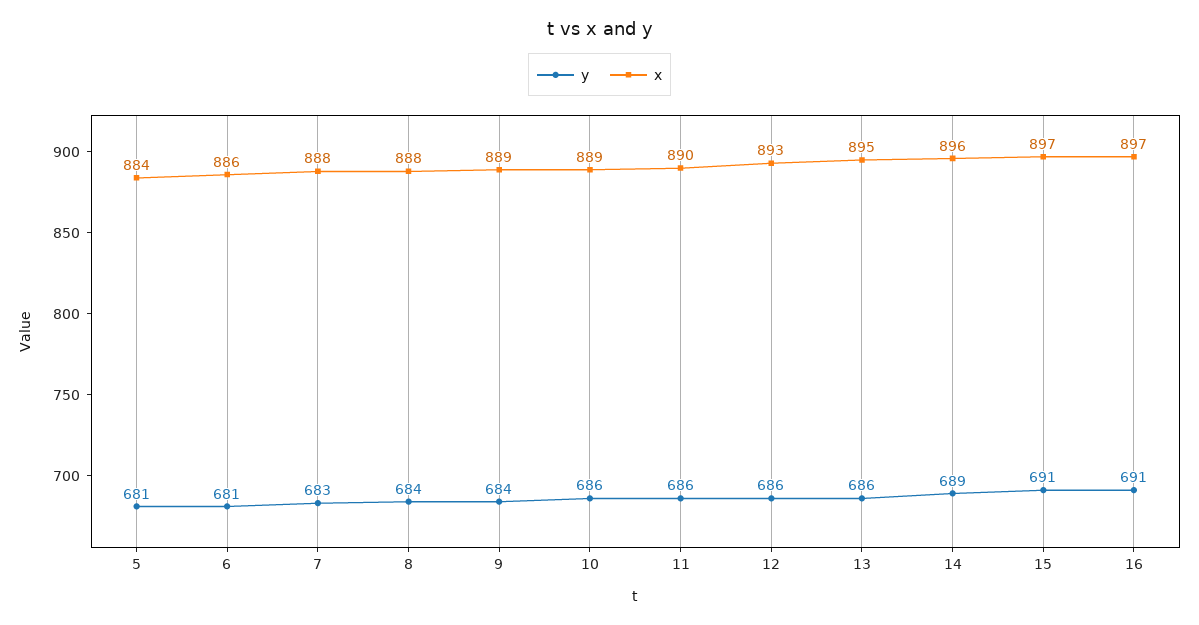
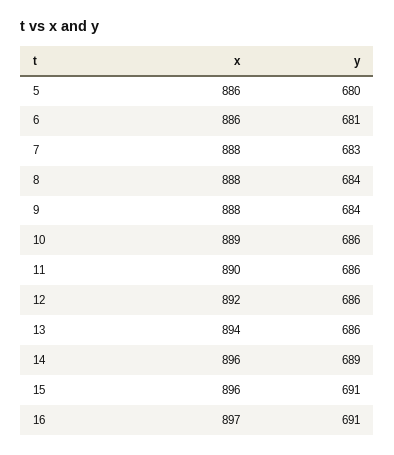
  {
    "y": {
-     "5": 681,
+     "5": 680,
      "6": 681,
      "7": 683,
      "8": 684,
      "9": 684,
      "10": 686,
      "11": 686,
      "12": 686,
      "13": 686,
      "14": 689,
      "15": 691,
      "16": 691
    },
    "x": {
-     "5": 884,
+     "5": 886,
      "6": 886,
      "7": 888,
      "8": 888,
-     "9": 889,
+     "9": 888,
      "10": 889,
      "11": 890,
-     "12": 893,
+     "12": 892,
-     "13": 895,
+     "13": 894,
      "14": 896,
-     "15": 897,
+     "15": 896,
      "16": 897
    }
  }

